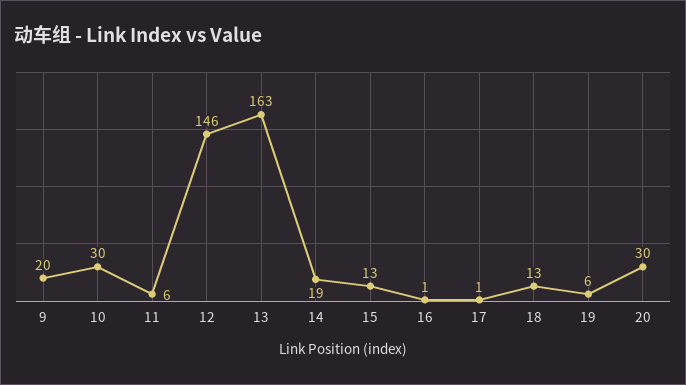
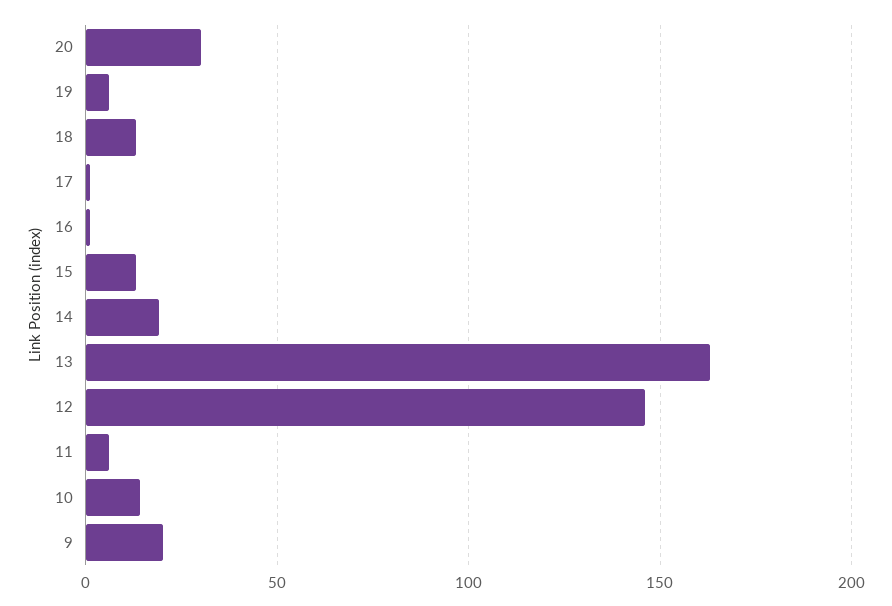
  {
    "9": 20,
-   "10": 30,
+   "10": 15,
    "11": 6,
    "12": 146,
    "13": 163,
    "14": 19,
    "15": 13,
    "16": 1,
    "17": 1,
    "18": 13,
    "19": 6,
    "20": 30
  }

